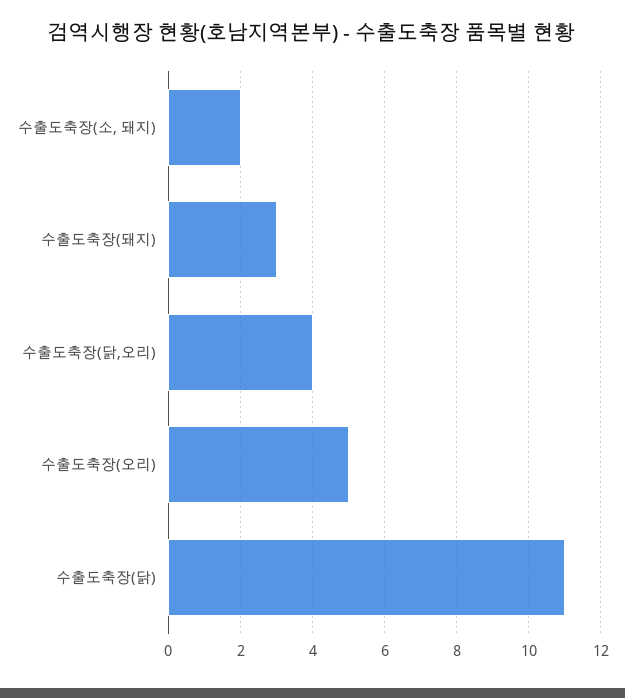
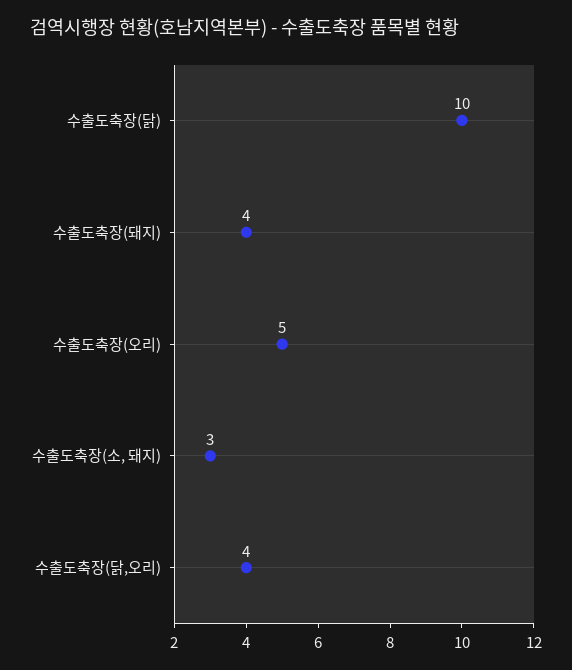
  {
-   "수출도축장(소, 돼지)": 2,
+   "수출도축장(소, 돼지)": 3,
-   "수출도축장(돼지)": 3,
+   "수출도축장(돼지)": 4,
    "수출도축장(닭,오리)": 4,
    "수출도축장(오리)": 5,
-   "수출도축장(닭)": 11
+   "수출도축장(닭)": 10
  }

